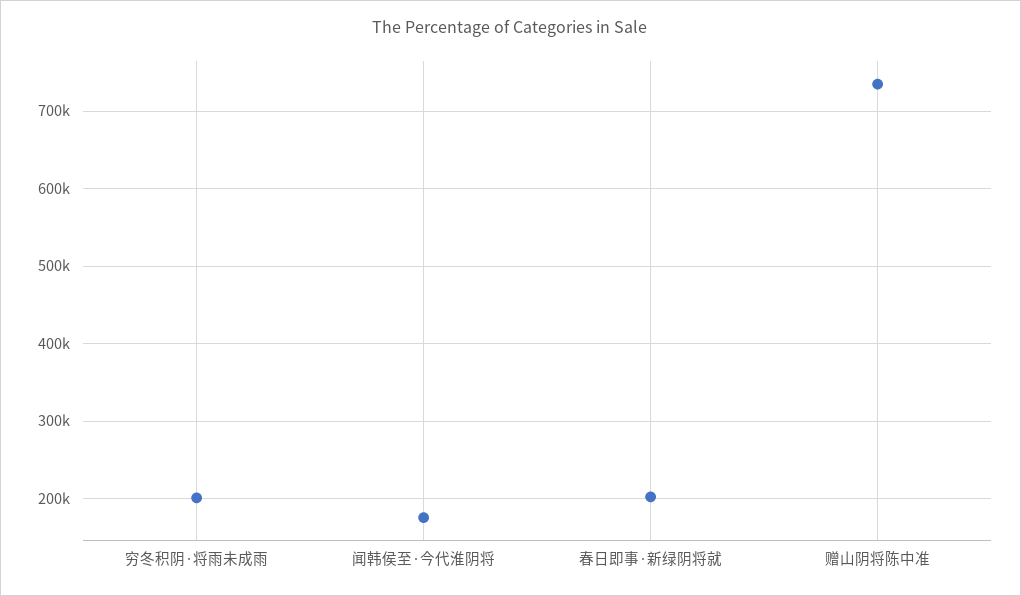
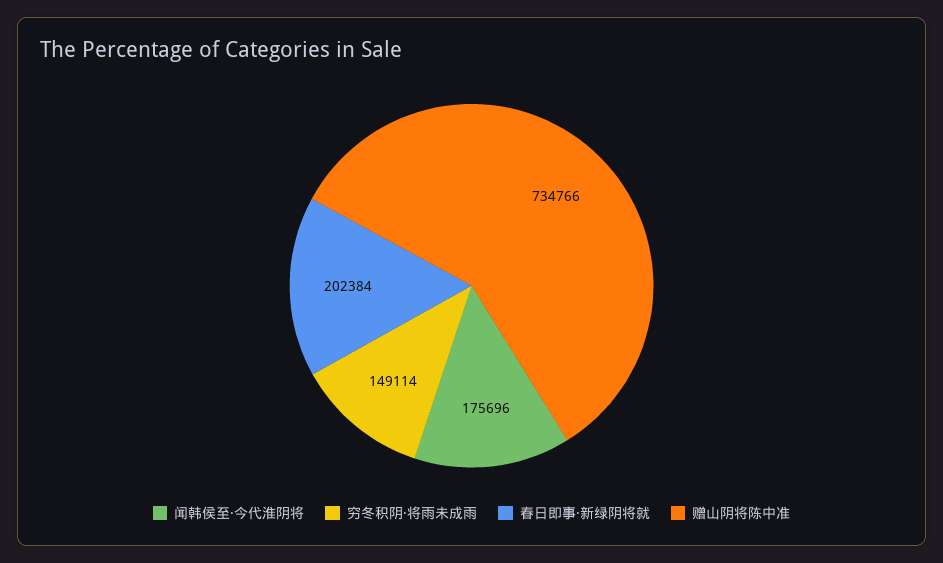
  {
-   "穷冬积阴·将雨未成雨": 200000,
+   "穷冬积阴·将雨未成雨": 149114,
    "闻韩侯至·今代淮阴将": 175696,
    "春日即事·新绿阴将就": 202384,
    "赠山阴将陈中准": 734766
  }

